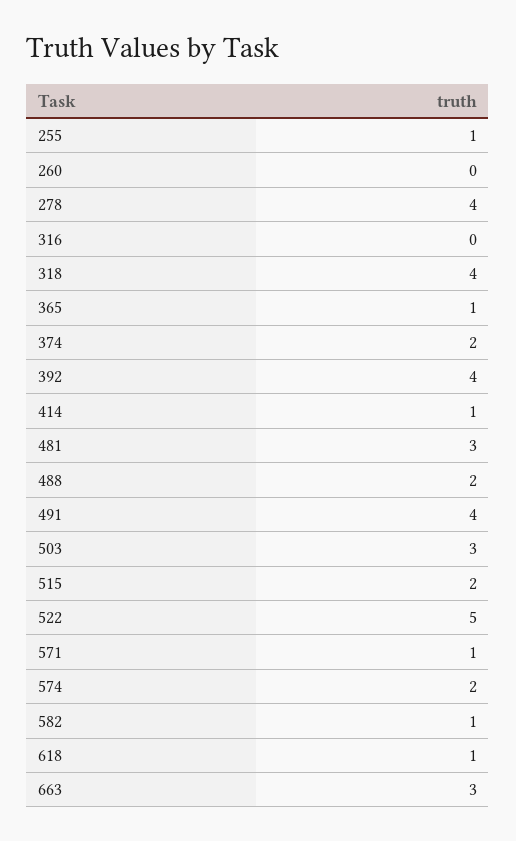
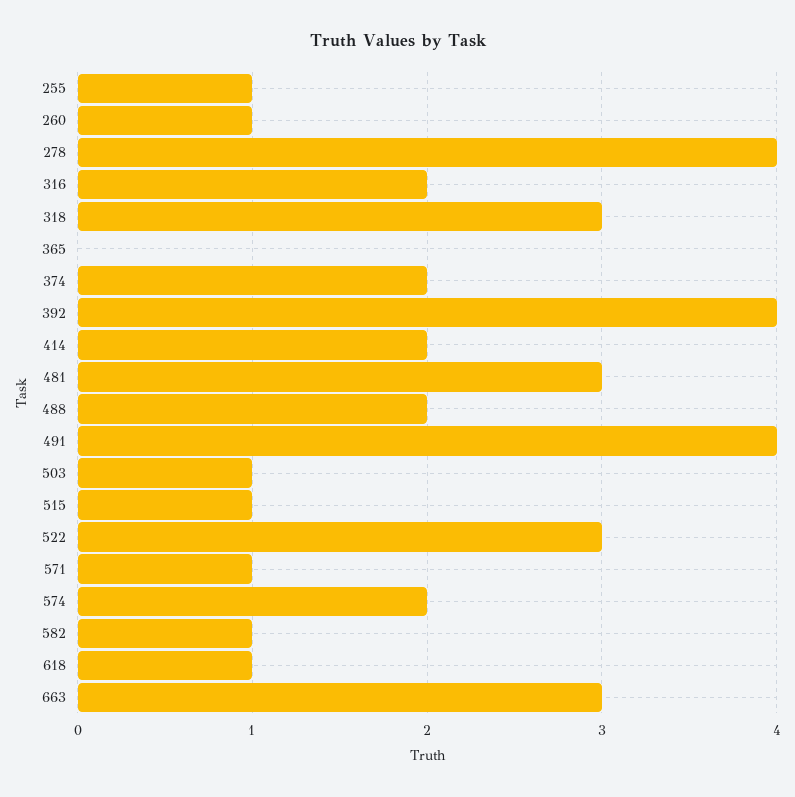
  {
    "255": 1,
-   "260": 0,
+   "260": 1,
    "278": 4,
-   "316": 0,
+   "316": 2,
-   "318": 4,
+   "318": 3,
-   "365": 1,
+   "365": 0,
    "374": 2,
    "392": 4,
-   "414": 1,
+   "414": 2,
    "481": 3,
    "488": 2,
    "491": 4,
-   "503": 3,
+   "503": 1,
-   "515": 2,
+   "515": 1,
-   "522": 5,
+   "522": 3,
    "571": 1,
    "574": 2,
    "582": 1,
    "618": 1,
    "663": 3
  }

